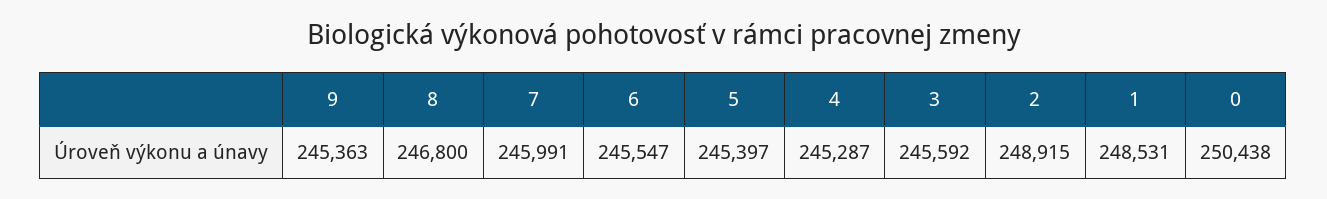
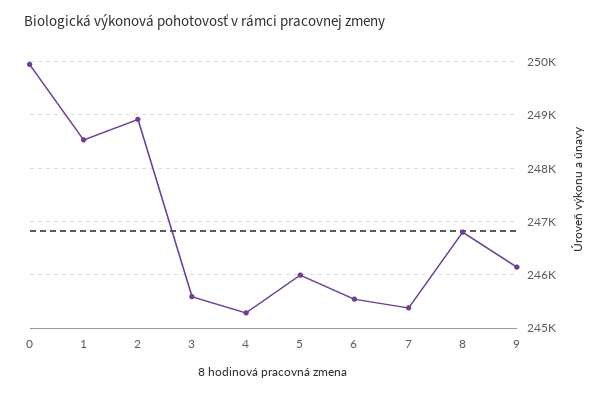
  {
-   "9": 245363,
+   "9": 246200,
    "8": 246800,
-   "7": 245991,
+   "7": 245400,
    "6": 245547,
-   "5": 245397,
+   "5": 246000,
    "4": 245287,
    "3": 245592,
    "2": 248915,
    "1": 248531,
-   "0": 250438
+   "0": 250000
  }

